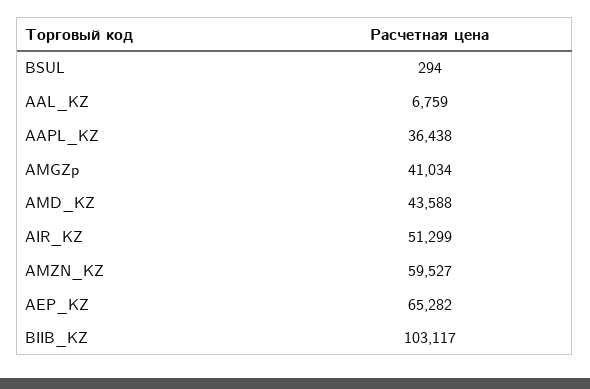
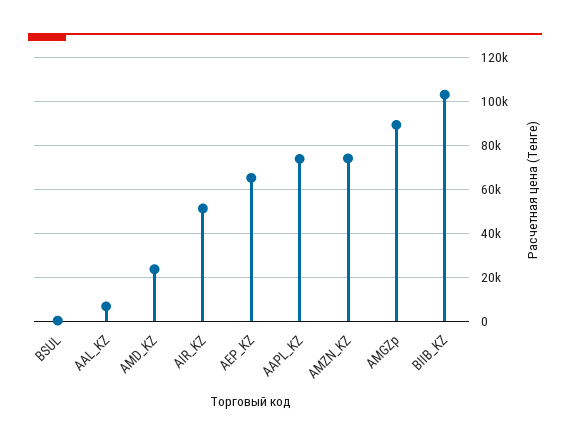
  {
    "BSUL": 294,
    "AAL_KZ": 6759,
-   "AAPL_KZ": 36438,
+   "AAPL_KZ": 75000,
-   "AMGZp": 41034,
+   "AMGZp": 90000,
-   "AMD_KZ": 43588,
+   "AMD_KZ": 25000,
    "AIR_KZ": 51299,
-   "AMZN_KZ": 59527,
+   "AMZN_KZ": 75000,
    "AEP_KZ": 65282,
    "BIIB_KZ": 103117
  }

